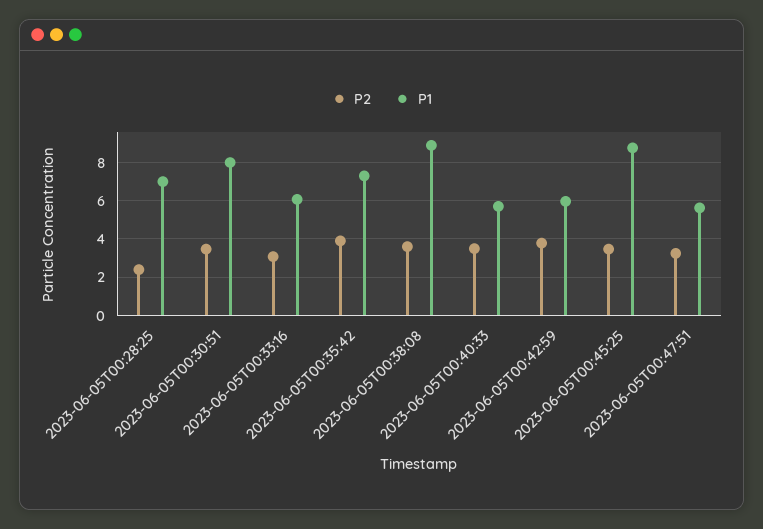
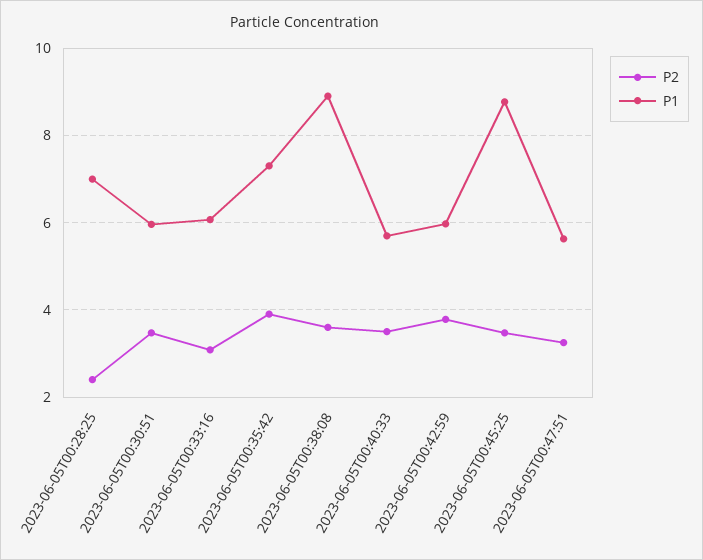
  {
    "P2": {
      "2023-06-05T00:28:25": 2.4,
      "2023-06-05T00:30:51": 3.4,
      "2023-06-05T00:33:16": 3,
      "2023-06-05T00:35:42": 4,
      "2023-06-05T00:38:08": 3.6,
      "2023-06-05T00:40:33": 3.6,
      "2023-06-05T00:42:59": 3.8,
      "2023-06-05T00:45:25": 3.4,
      "2023-06-05T00:47:51": 3.2
    },
    "P1": {
      "2023-06-05T00:28:25": 7,
-     "2023-06-05T00:30:51": 8,
+     "2023-06-05T00:30:51": 6,
      "2023-06-05T00:33:16": 6,
      "2023-06-05T00:35:42": 7.4,
      "2023-06-05T00:38:08": 9,
      "2023-06-05T00:40:33": 5.8,
      "2023-06-05T00:42:59": 6,
      "2023-06-05T00:45:25": 8.8,
      "2023-06-05T00:47:51": 5.6
    }
  }

